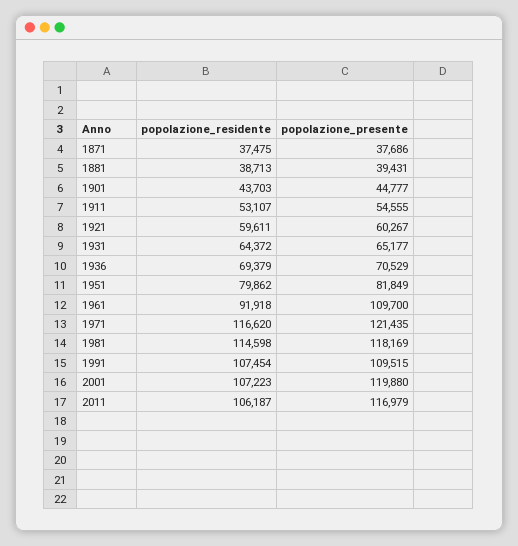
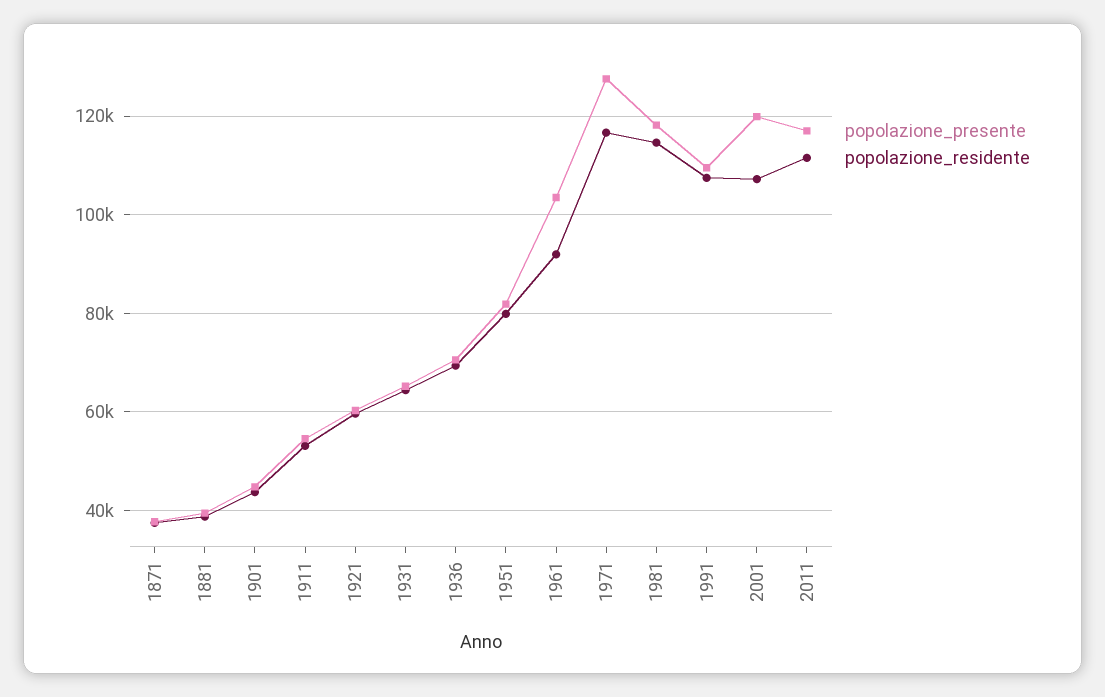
  {
    "popolazione_residente": {
      "1871": 37475,
      "1881": 38713,
      "1901": 43703,
      "1911": 53107,
      "1921": 59611,
      "1931": 64372,
      "1936": 69379,
      "1951": 79862,
      "1961": 91918,
      "1971": 116620,
      "1981": 114598,
      "1991": 107454,
      "2001": 107223,
-     "2011": 106187
+     "2011": 112000
    },
    "popolazione_presente": {
      "1871": 37686,
      "1881": 39431,
      "1901": 44777,
      "1911": 54555,
      "1921": 60267,
      "1931": 65177,
      "1936": 70529,
      "1951": 81849,
-     "1961": 109700,
+     "1961": 104000,
-     "1971": 121435,
+     "1971": 128000,
      "1981": 118169,
      "1991": 109515,
      "2001": 119880,
      "2011": 116979
    }
  }

